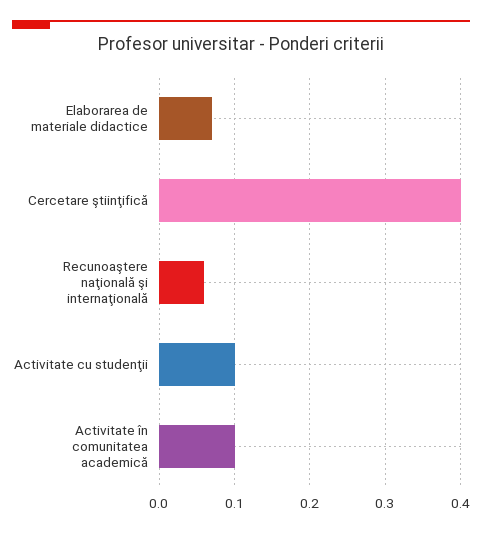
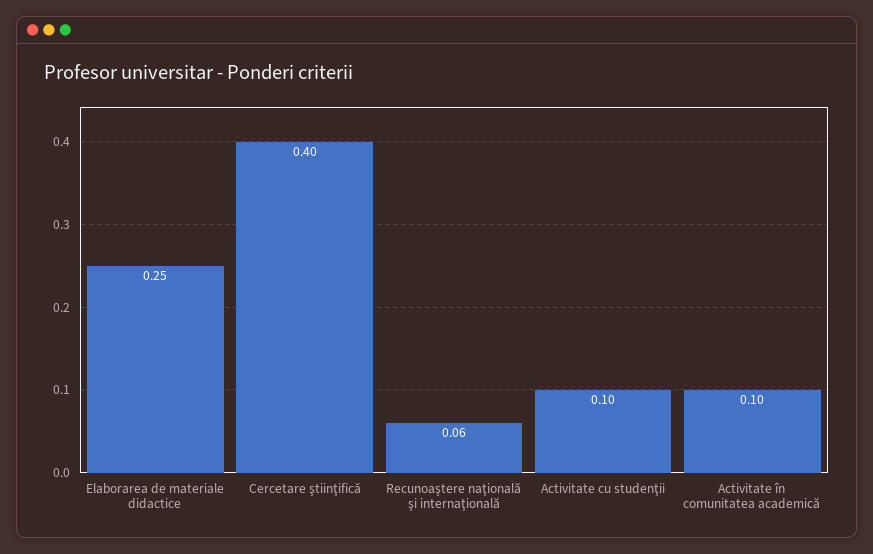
  {
-   "Elaborarea de materiale didactice": 0.07,
+   "Elaborarea de materiale didactice": 0.25,
    "Cercetare ştiinţifică": 0.4,
    "Recunoaştere naţională şi internaţională": 0.06,
    "Activitate cu studenţii": 0.1,
    "Activitate în comunitatea academică": 0.1
  }

